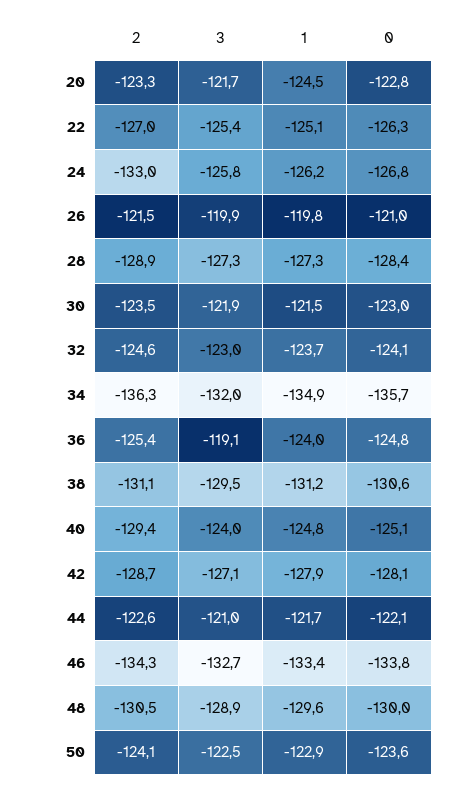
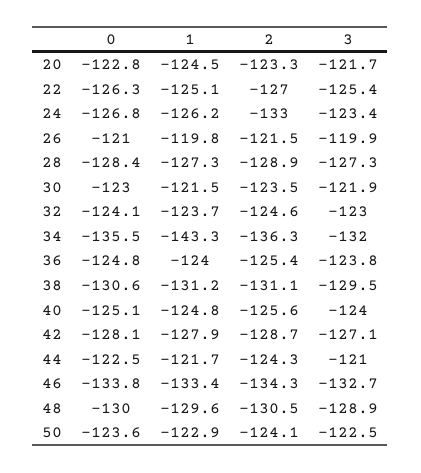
  {
    "2": {
      "20": -123.3,
      "22": -127,
      "24": -133,
      "26": -121.5,
      "28": -128.9,
      "30": -123.5,
      "32": -124.6,
      "34": -136.3,
      "36": -125.4,
      "38": -131.1,
-     "40": -129.4,
+     "40": -125.6,
      "42": -128.7,
-     "44": -122.6,
+     "44": -124.3,
      "46": -134.3,
      "48": -130.5,
      "50": -124.1
    },
    "3": {
      "20": -121.7,
      "22": -125.4,
-     "24": -125.8,
+     "24": -123.4,
      "26": -119.9,
      "28": -127.3,
      "30": -121.9,
      "32": -123,
      "34": -132,
-     "36": -119.1,
+     "36": -123.8,
      "38": -129.5,
      "40": -124,
      "42": -127.1,
      "44": -121,
      "46": -132.7,
      "48": -128.9,
      "50": -122.5
    },
    "1": {
      "20": -124.5,
      "22": -125.1,
      "24": -126.2,
      "26": -119.8,
      "28": -127.3,
      "30": -121.5,
      "32": -123.7,
-     "34": -134.9,
+     "34": -143.3,
      "36": -124,
      "38": -131.2,
      "40": -124.8,
      "42": -127.9,
      "44": -121.7,
      "46": -133.4,
      "48": -129.6,
      "50": -122.9
    },
    "0": {
      "20": -122.8,
      "22": -126.3,
      "24": -126.8,
      "26": -121,
      "28": -128.4,
      "30": -123,
      "32": -124.1,
-     "34": -135.7,
+     "34": -135.5,
      "36": -124.8,
      "38": -130.6,
      "40": -125.1,
      "42": -128.1,
-     "44": -122.1,
+     "44": -122.5,
      "46": -133.8,
      "48": -130,
      "50": -123.6
    }
  }

